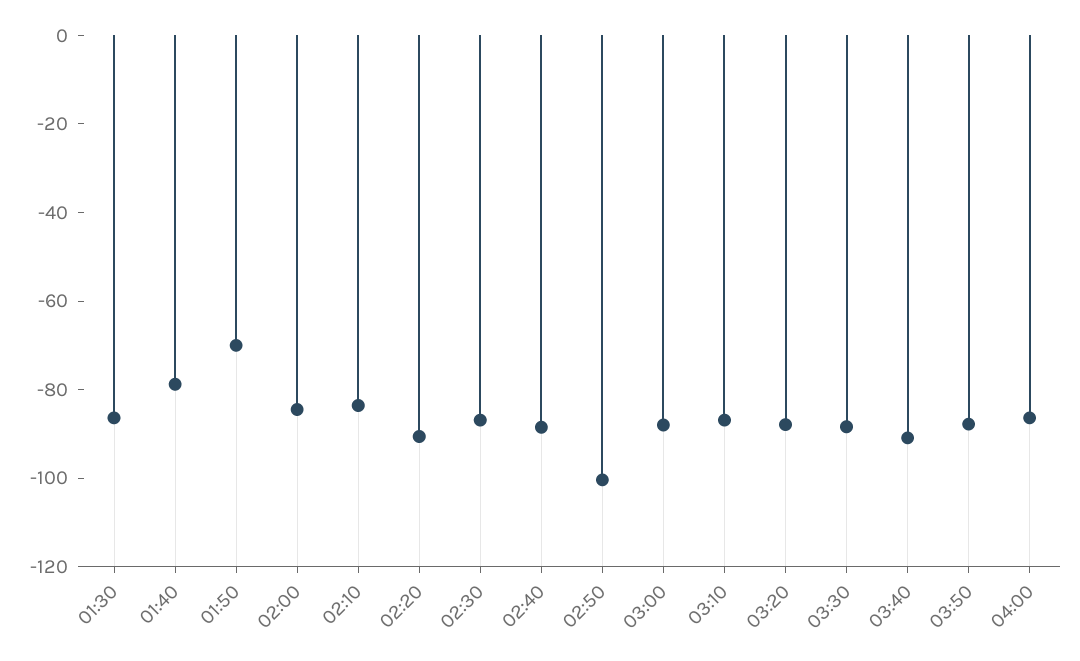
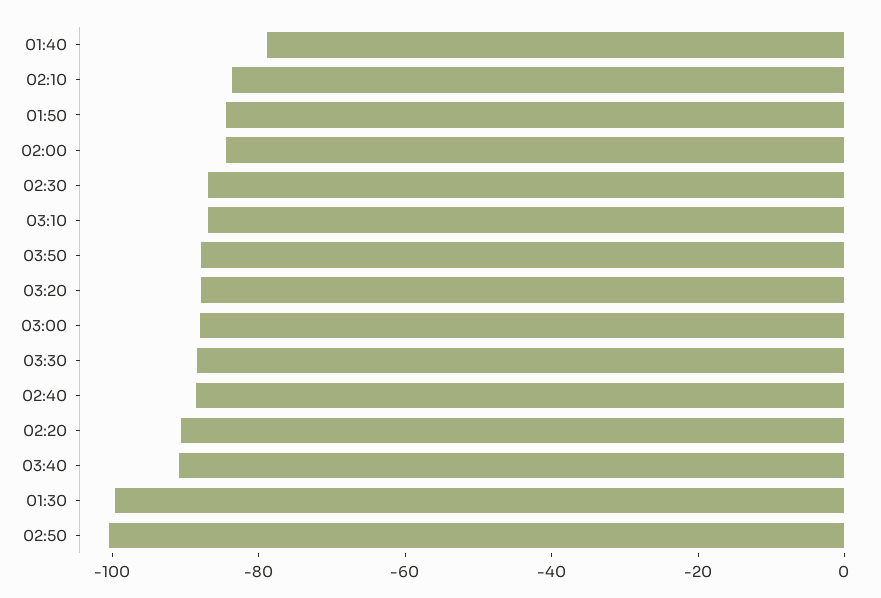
  {
-   "01:30": -85,
+   "01:30": -100,
    "01:40": -80,
-   "01:50": -70,
+   "01:50": -85,
    "02:00": -85,
    "02:10": -85,
    "02:20": -90,
    "02:30": -85,
    "02:40": -90,
    "02:50": -100,
    "03:00": -90,
    "03:10": -85,
    "03:20": -90,
    "03:30": -90,
    "03:40": -90,
-   "03:50": -90,
+   "03:50": -90
-   "04:00": -85
  }

